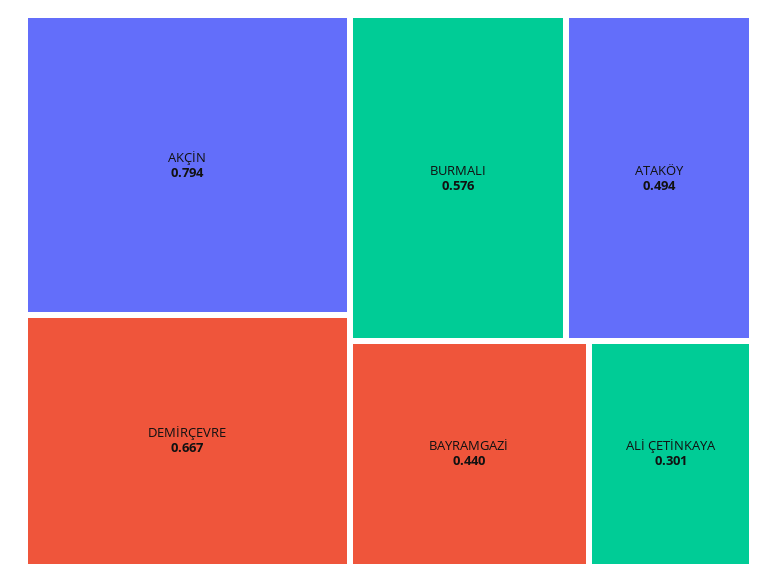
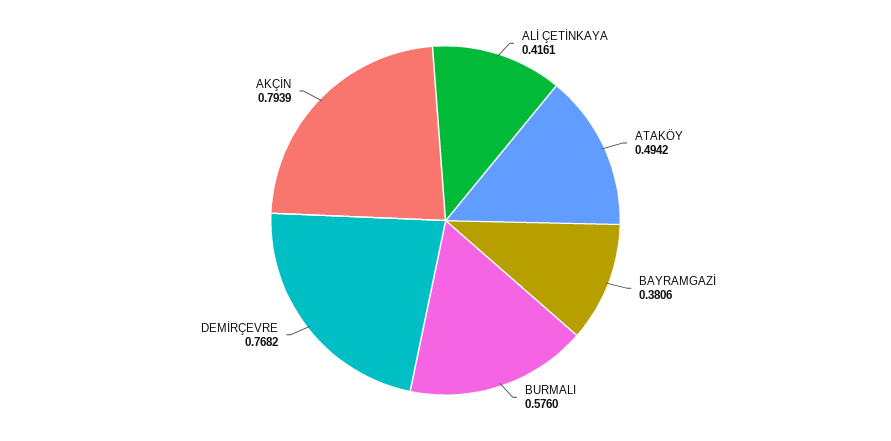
  {
    "AKÇİN": 0.7939,
-   "DEMİRÇEVRE": 0.667,
+   "DEMİRÇEVRE": 0.7682,
    "BURMALI": 0.576,
    "ATAKÖY": 0.4942,
-   "BAYRAMGAZİ": 0.44,
+   "BAYRAMGAZİ": 0.3806,
-   "ALİ ÇETİNKAYA": 0.301
+   "ALİ ÇETİNKAYA": 0.4161
  }

